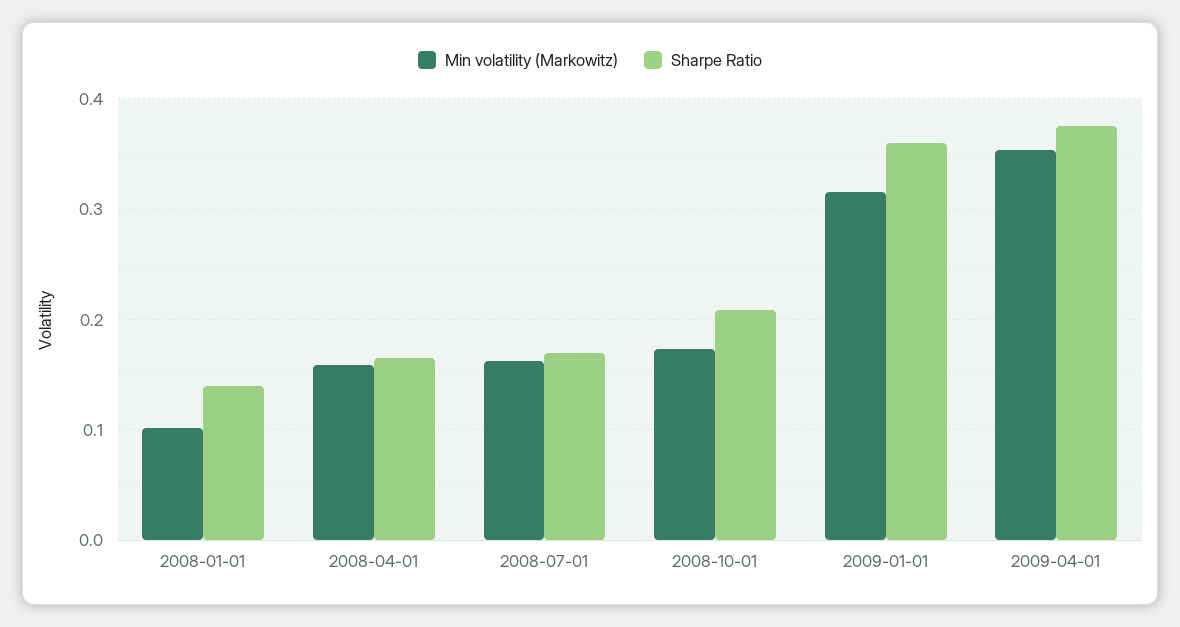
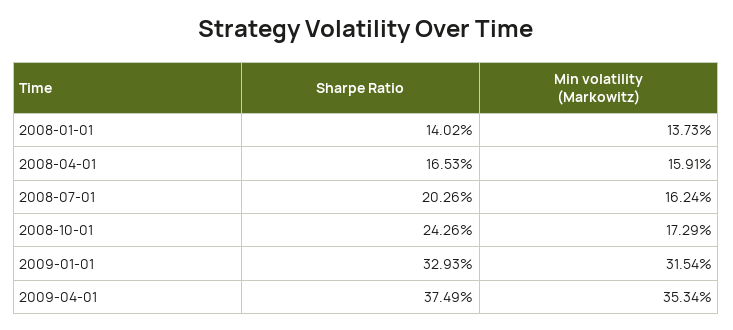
  {
    "Min volatility (Markowitz)": {
-     "2008-01-01": 0.1,
+     "2008-01-01": 0.1373,
      "2008-04-01": 0.1591,
      "2008-07-01": 0.1624,
      "2008-10-01": 0.1729,
      "2009-01-01": 0.3154,
      "2009-04-01": 0.3534
    },
    "Sharpe Ratio": {
      "2008-01-01": 0.1402,
      "2008-04-01": 0.1653,
-     "2008-07-01": 0.17,
+     "2008-07-01": 0.2026,
-     "2008-10-01": 0.21,
+     "2008-10-01": 0.2426,
-     "2009-01-01": 0.36,
+     "2009-01-01": 0.3293,
      "2009-04-01": 0.3749
    }
  }

